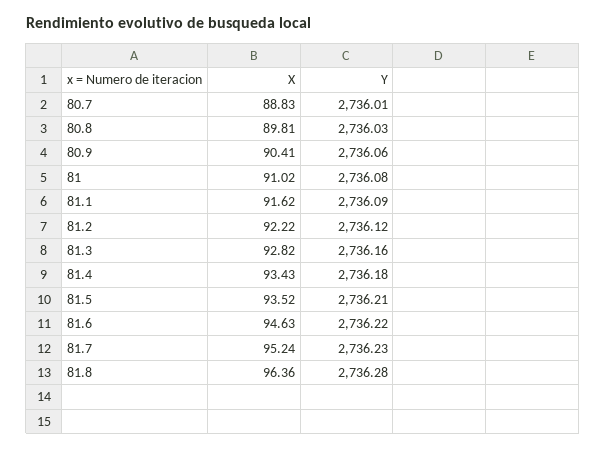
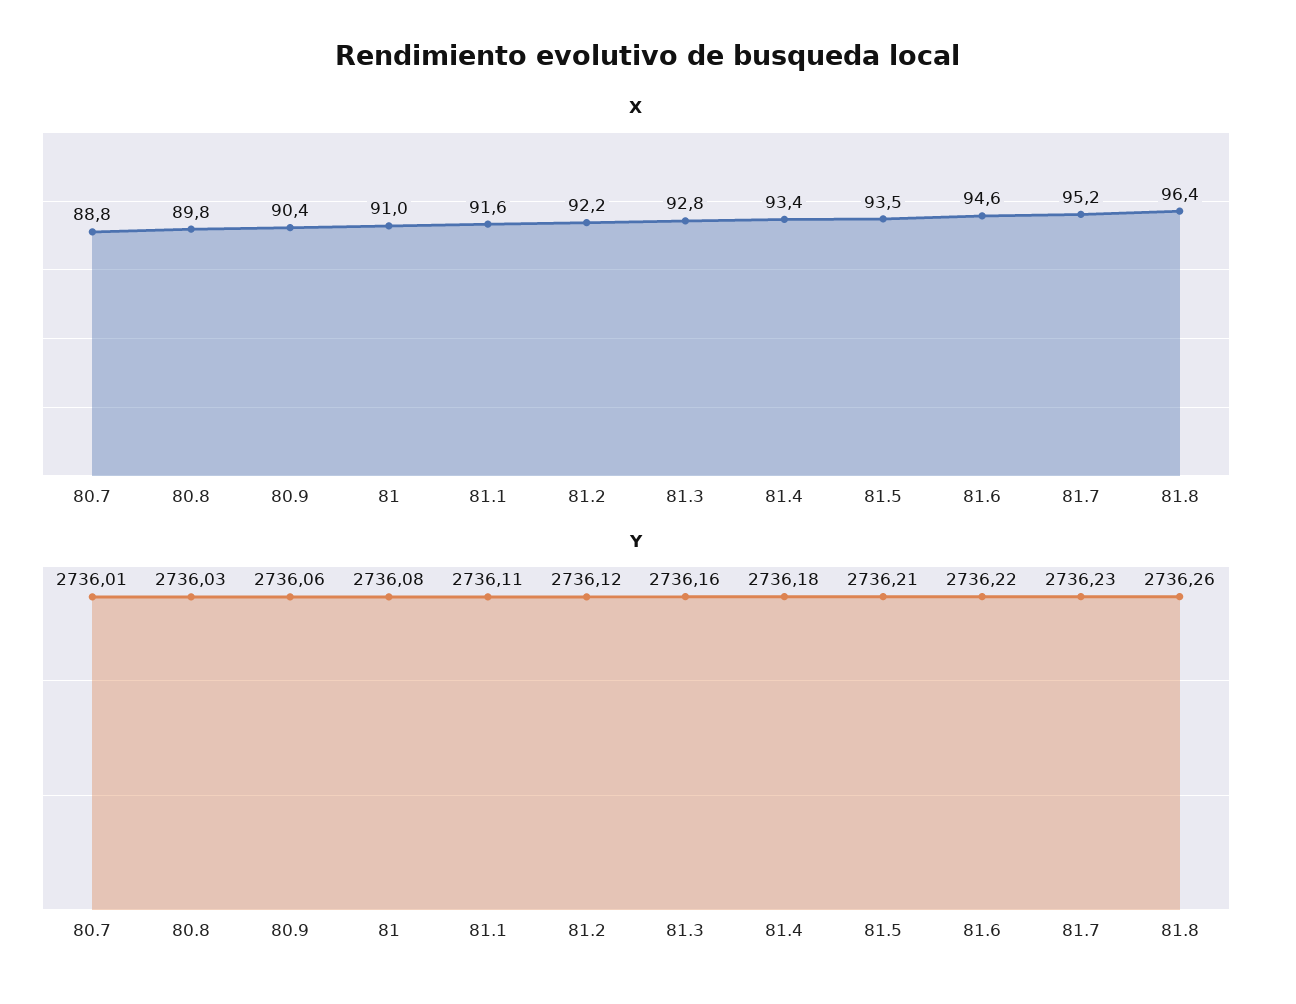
  {
    "X": {
      "80.7": 88.83,
      "80.8": 89.81,
      "80.9": 90.41,
      "81": 91.02,
      "81.1": 91.62,
      "81.2": 92.22,
      "81.3": 92.82,
      "81.4": 93.43,
      "81.5": 93.52,
      "81.6": 94.63,
      "81.7": 95.24,
      "81.8": 96.36
    },
    "Y": {
      "80.7": 2736.01,
      "80.8": 2736.03,
      "80.9": 2736.06,
      "81": 2736.08,
-     "81.1": 2736.09,
+     "81.1": 2736.11,
      "81.2": 2736.12,
      "81.3": 2736.16,
      "81.4": 2736.18,
      "81.5": 2736.21,
      "81.6": 2736.22,
      "81.7": 2736.23,
-     "81.8": 2736.28
+     "81.8": 2736.26
    }
  }

